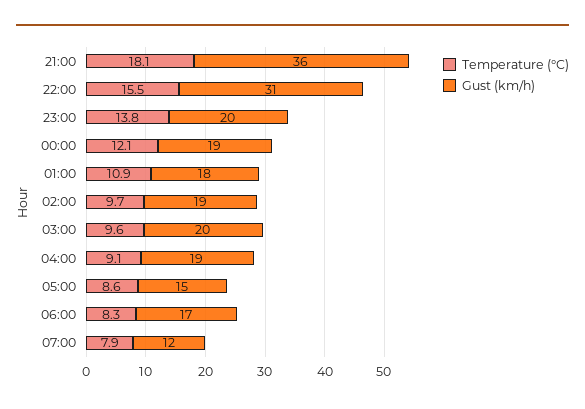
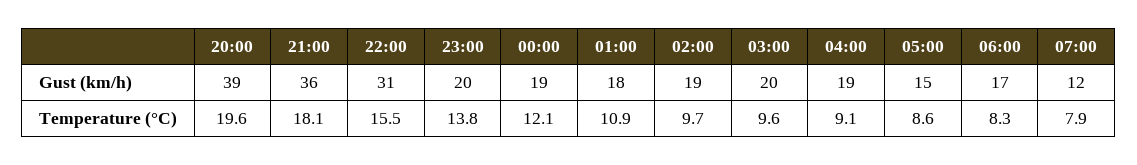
  {
    "Temperature (°C)": {
      "21:00": 18.1,
      "22:00": 15.5,
      "23:00": 13.8,
      "00:00": 12.1,
      "01:00": 10.9,
      "02:00": 9.7,
      "03:00": 9.6,
      "04:00": 9.1,
      "05:00": 8.6,
      "06:00": 8.3,
-     "07:00": 7.9
+     "07:00": 7.9,
+     "20:00": 19.6
    },
    "Gust (km/h)": {
      "21:00": 36,
      "22:00": 31,
      "23:00": 20,
      "00:00": 19,
      "01:00": 18,
      "02:00": 19,
      "03:00": 20,
      "04:00": 19,
      "05:00": 15,
      "06:00": 17,
-     "07:00": 12
+     "07:00": 12,
+     "20:00": 39
    }
  }

